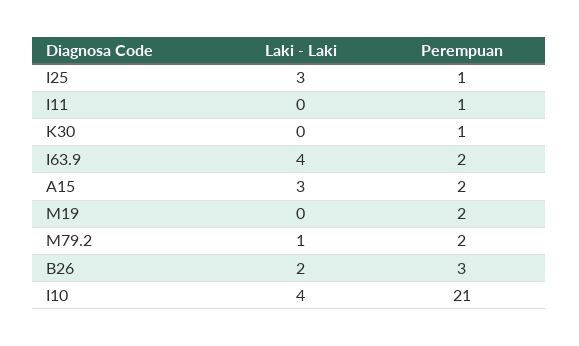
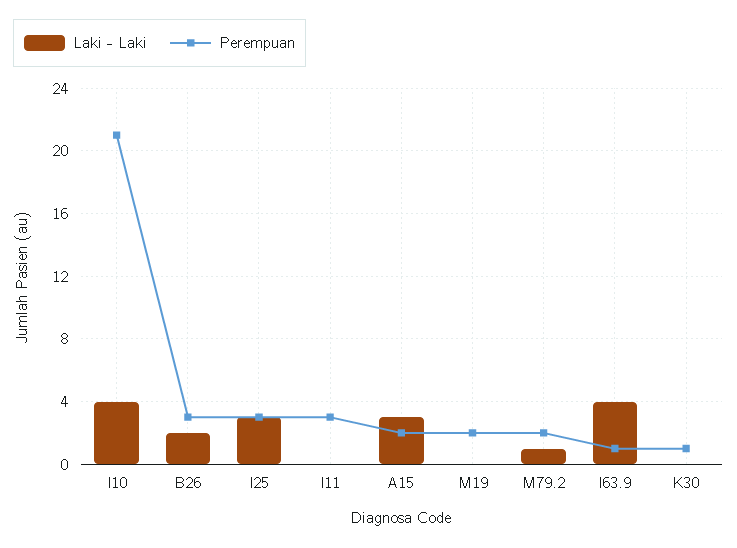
  {
    "Laki - Laki": {
      "I25": 3,
      "I11": 0,
      "K30": 0,
      "I63.9": 4,
      "A15": 3,
      "M19": 0,
      "M79.2": 1,
      "B26": 2,
      "I10": 4
    },
    "Perempuan": {
-     "I25": 1,
+     "I25": 3,
-     "I11": 1,
+     "I11": 3,
      "K30": 1,
-     "I63.9": 2,
+     "I63.9": 1,
      "A15": 2,
      "M19": 2,
      "M79.2": 2,
      "B26": 3,
      "I10": 21
    }
  }

